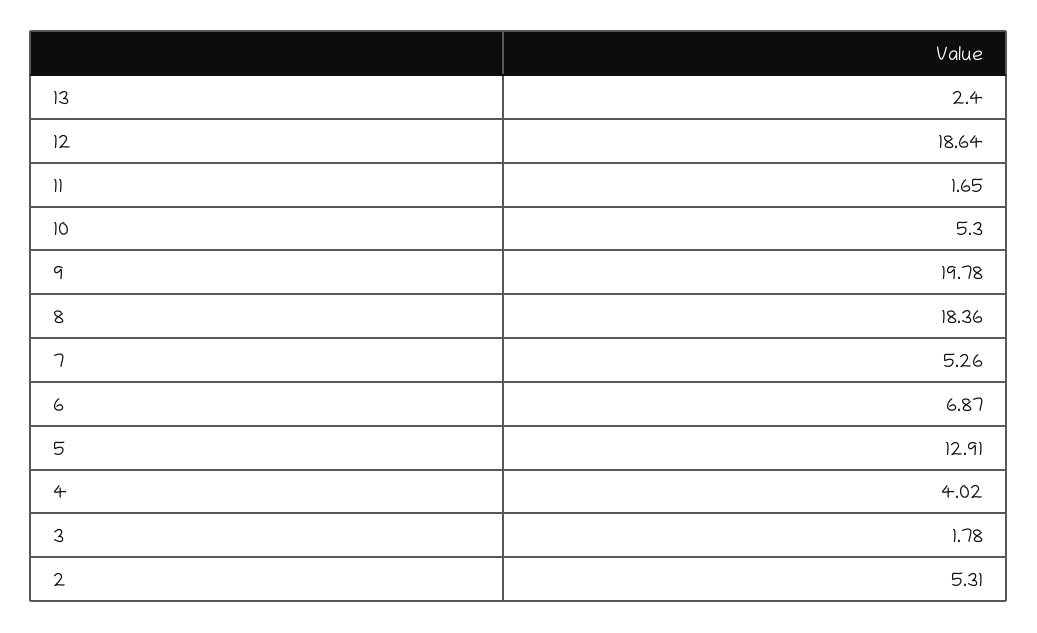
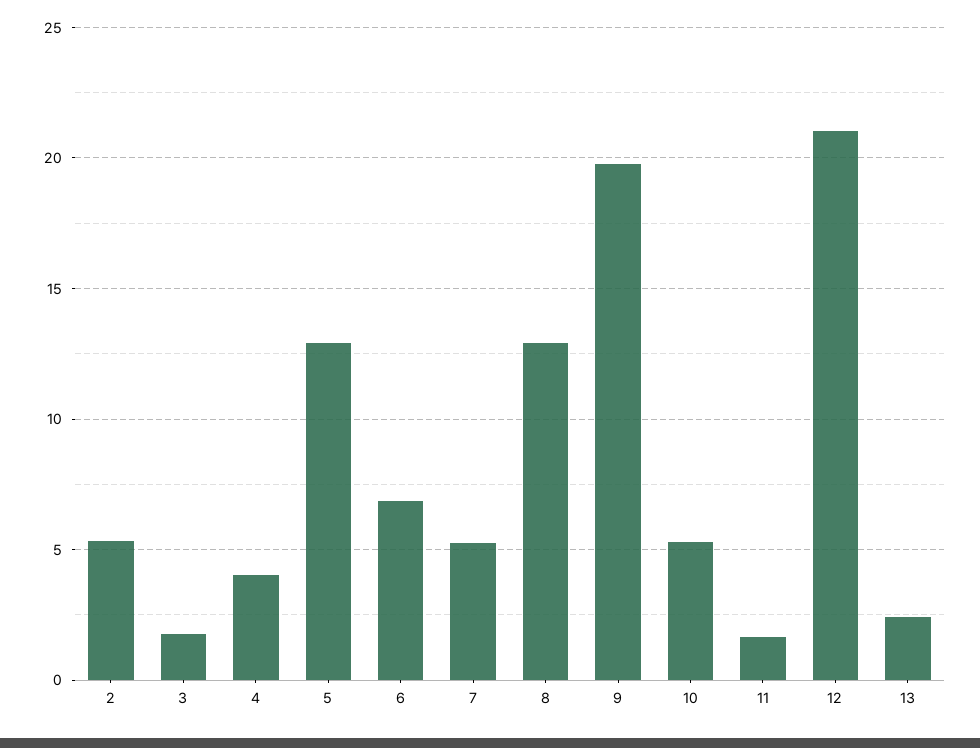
  {
    "13": 2.4,
-   "12": 18.64,
+   "12": 21,
    "11": 1.65,
    "10": 5.3,
    "9": 19.78,
-   "8": 18.36,
+   "8": 13,
    "7": 5.26,
    "6": 6.87,
    "5": 12.91,
    "4": 4.02,
    "3": 1.78,
    "2": 5.31
  }

